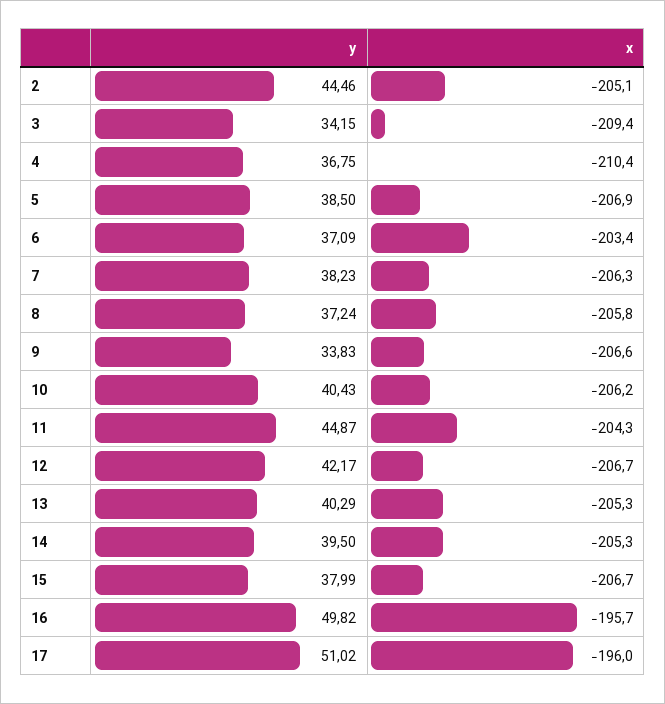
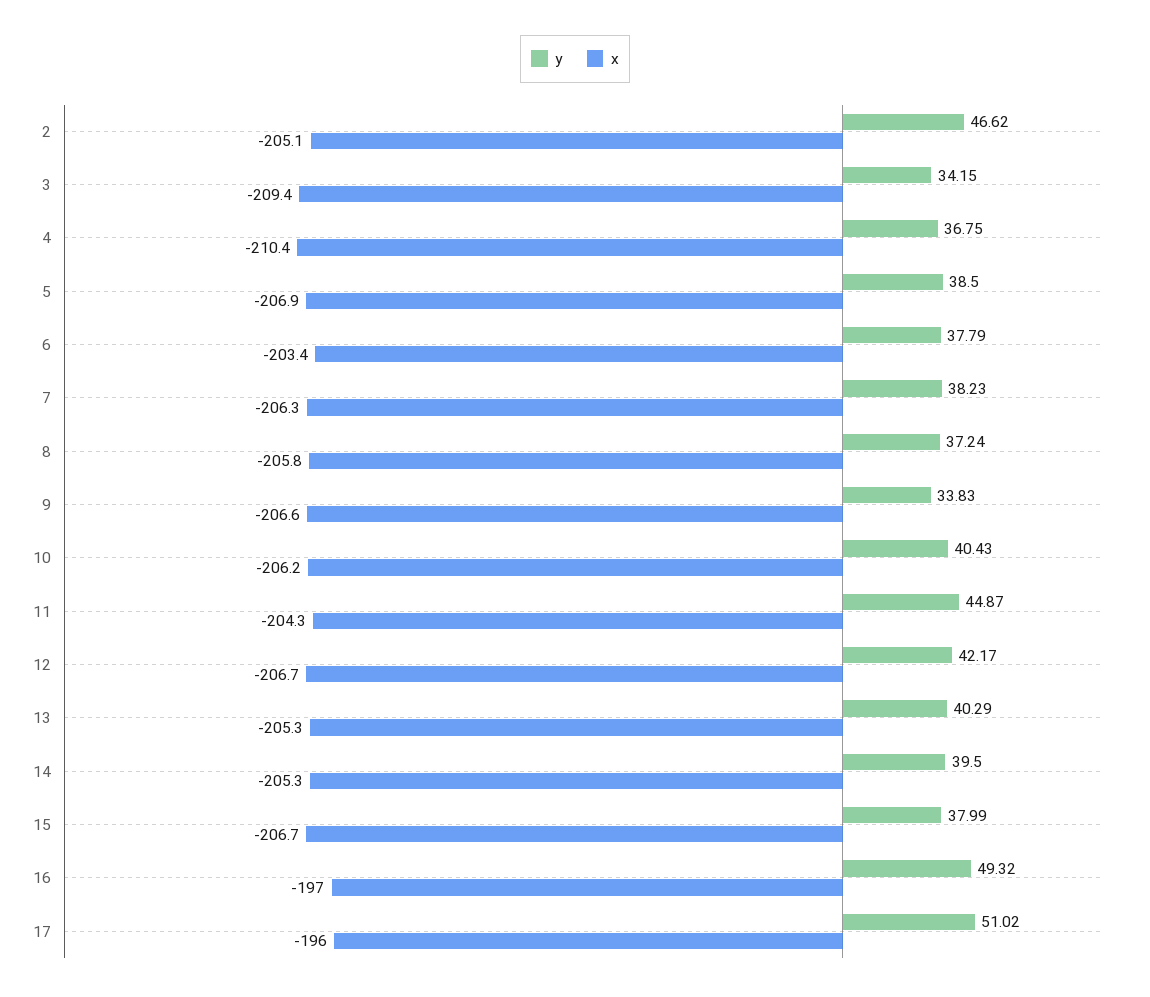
  {
    "y": {
-     "2": 44.46,
+     "2": 46.62,
      "3": 34.15,
      "4": 36.75,
      "5": 38.5,
-     "6": 37.09,
+     "6": 37.79,
      "7": 38.23,
      "8": 37.24,
      "9": 33.83,
      "10": 40.43,
      "11": 44.87,
      "12": 42.17,
      "13": 40.29,
      "14": 39.5,
      "15": 37.99,
-     "16": 49.82,
+     "16": 49.32,
      "17": 51.02
    },
    "x": {
      "2": -205.1,
      "3": -209.4,
      "4": -210.4,
      "5": -206.9,
      "6": -203.4,
      "7": -206.3,
      "8": -205.8,
      "9": -206.6,
      "10": -206.2,
      "11": -204.3,
      "12": -206.7,
      "13": -205.3,
      "14": -205.3,
      "15": -206.7,
-     "16": -195.7,
+     "16": -197,
      "17": -196
    }
  }

